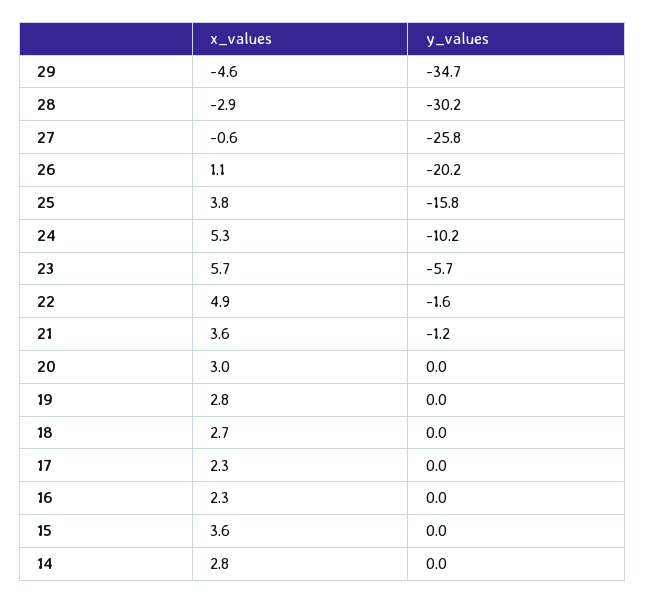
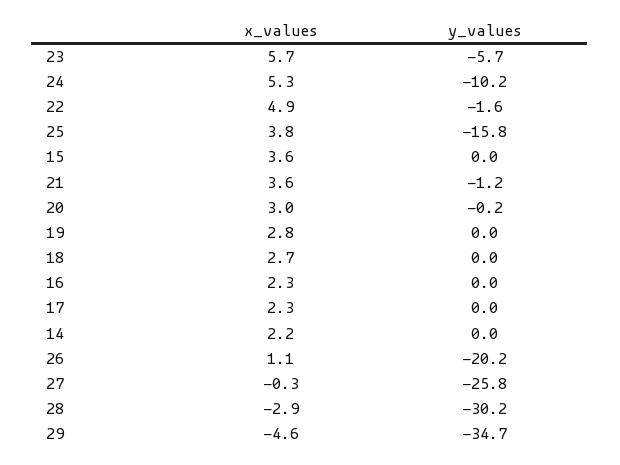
  {
    "x_values": {
      "29": -4.6,
      "28": -2.9,
-     "27": -0.6,
+     "27": -0.3,
      "26": 1.1,
      "25": 3.8,
      "24": 5.3,
      "23": 5.7,
      "22": 4.9,
      "21": 3.6,
      "20": 3,
      "19": 2.8,
      "18": 2.7,
      "17": 2.3,
      "16": 2.3,
      "15": 3.6,
-     "14": 2.8
+     "14": 2.2
    },
    "y_values": {
      "29": -34.7,
      "28": -30.2,
      "27": -25.8,
      "26": -20.2,
      "25": -15.8,
      "24": -10.2,
      "23": -5.7,
      "22": -1.6,
      "21": -1.2,
-     "20": 0,
+     "20": -0.2,
      "19": 0,
      "18": 0,
      "17": 0,
      "16": 0,
      "15": 0,
      "14": 0
    }
  }

